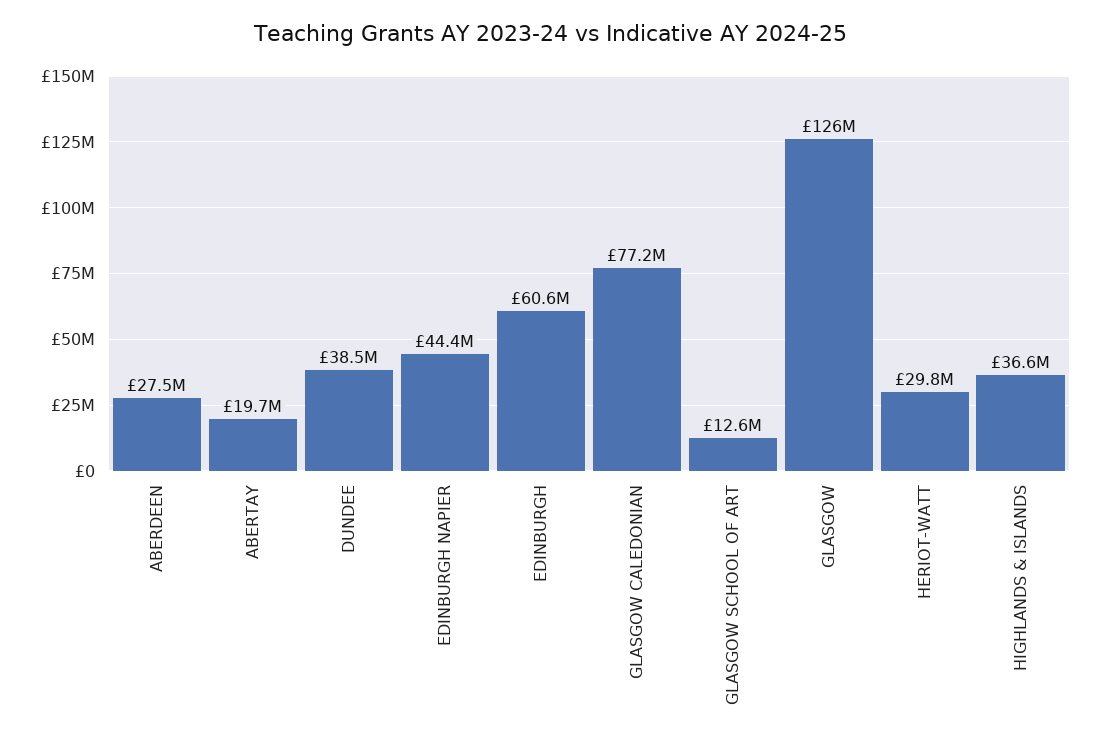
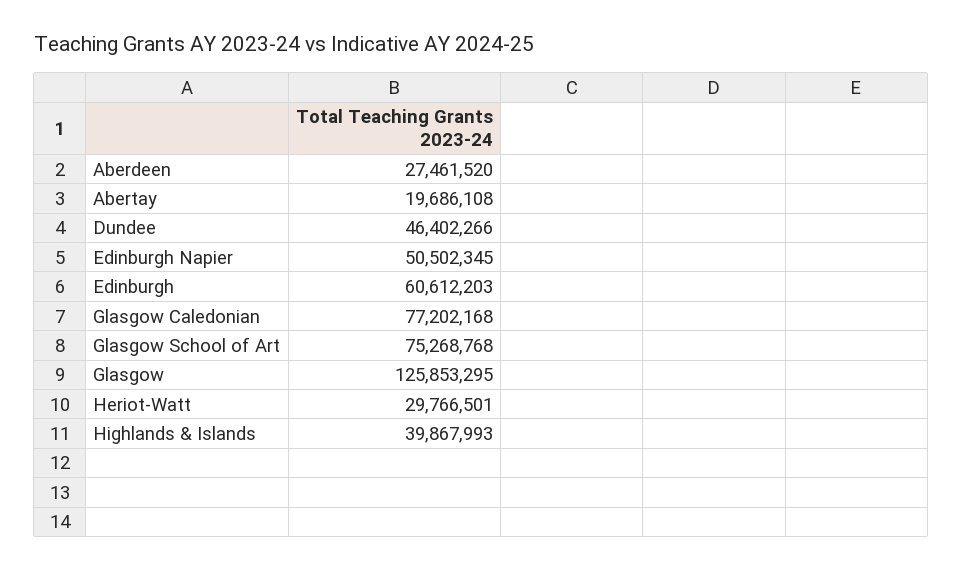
  {
    "ABERDEEN": 27461520,
    "ABERTAY": 19686108,
-   "DUNDEE": 38500000,
+   "DUNDEE": 46402266,
-   "EDINBURGH NAPIER": 44400000,
+   "EDINBURGH NAPIER": 50502345,
    "EDINBURGH": 60612203,
    "GLASGOW CALEDONIAN": 77202168,
-   "GLASGOW SCHOOL OF ART": 12600000,
+   "GLASGOW SCHOOL OF ART": 75268768,
    "GLASGOW": 125853295,
    "HERIOT-WATT": 29766501,
-   "HIGHLANDS & ISLANDS": 36600000
+   "HIGHLANDS & ISLANDS": 39867993
  }

